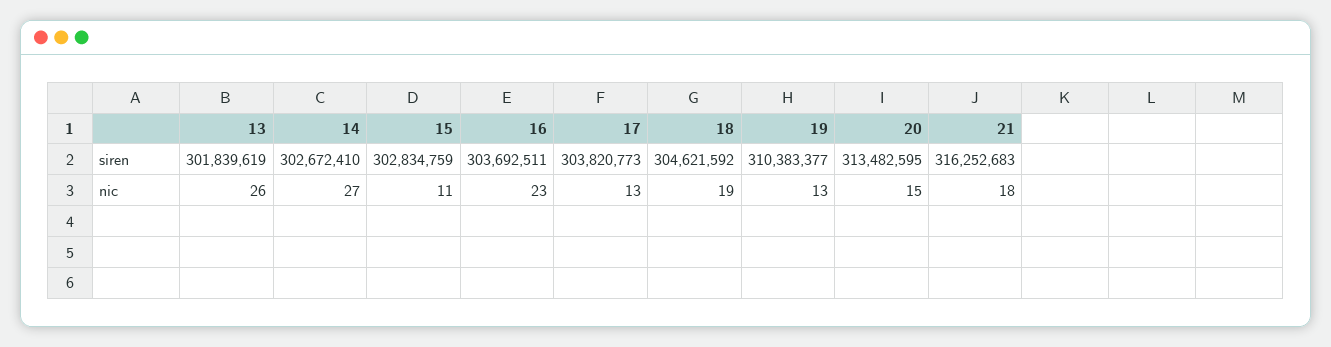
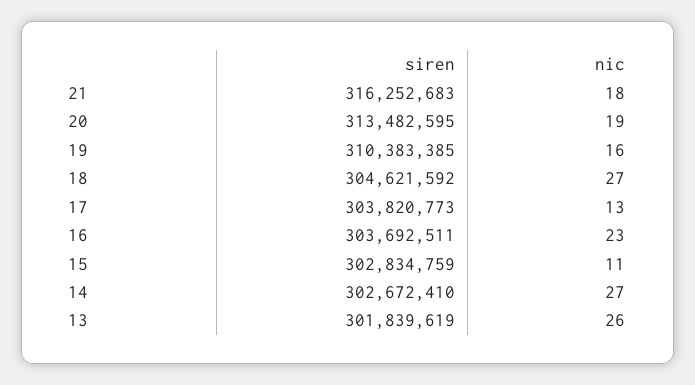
  {
    "13": {
      "siren": 301839619,
      "nic": 26
    },
    "14": {
      "siren": 302672410,
      "nic": 27
    },
    "15": {
      "siren": 302834759,
      "nic": 11
    },
    "16": {
      "siren": 303692511,
      "nic": 23
    },
    "17": {
      "siren": 303820773,
      "nic": 13
    },
    "18": {
      "siren": 304621592,
-     "nic": 19
+     "nic": 27
    },
    "19": {
-     "siren": 310383377,
+     "siren": 310383385,
-     "nic": 13
+     "nic": 16
    },
    "20": {
      "siren": 313482595,
-     "nic": 15
+     "nic": 19
    },
    "21": {
      "siren": 316252683,
      "nic": 18
    }
  }

